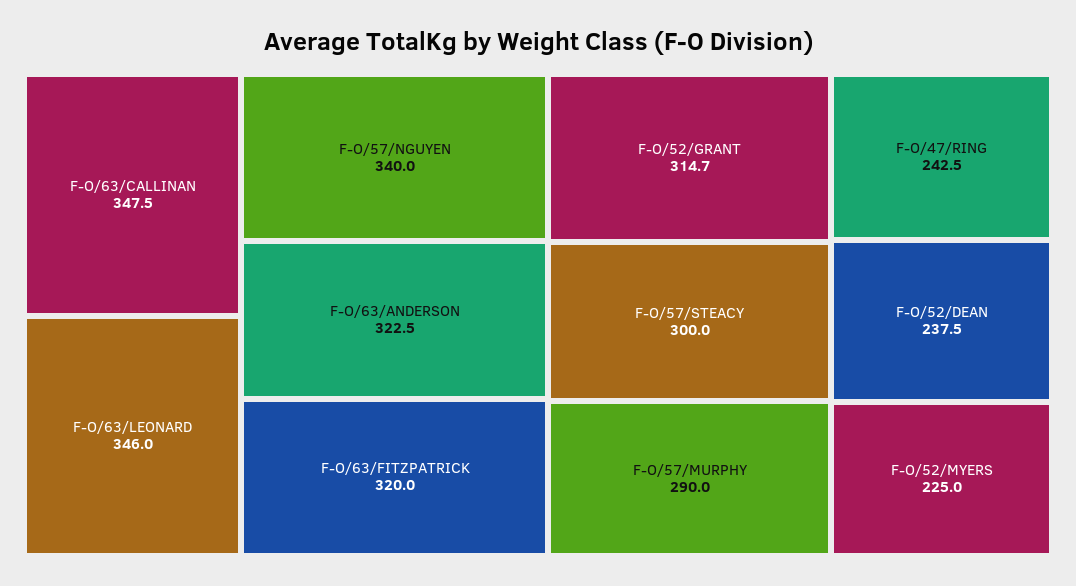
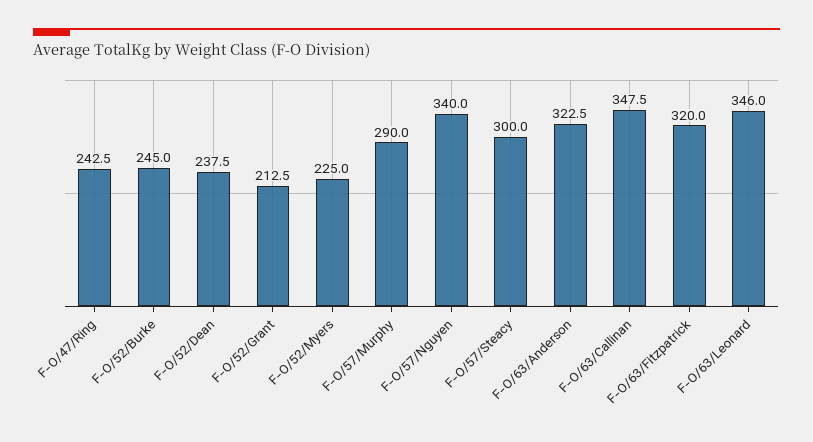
  {
    "F-O/63/CALLINAN": 347.5,
    "F-O/63/LEONARD": 346,
    "F-O/57/NGUYEN": 340,
    "F-O/63/ANDERSON": 322.5,
    "F-O/63/FITZPATRICK": 320,
-   "F-O/52/GRANT": 314.7,
+   "F-O/52/GRANT": 212.5,
    "F-O/57/STEACY": 300,
    "F-O/57/MURPHY": 290,
    "F-O/47/RING": 242.5,
    "F-O/52/DEAN": 237.5,
-   "F-O/52/MYERS": 225
+   "F-O/52/MYERS": 225,
+   "F-O/52/Burke": 245
  }

